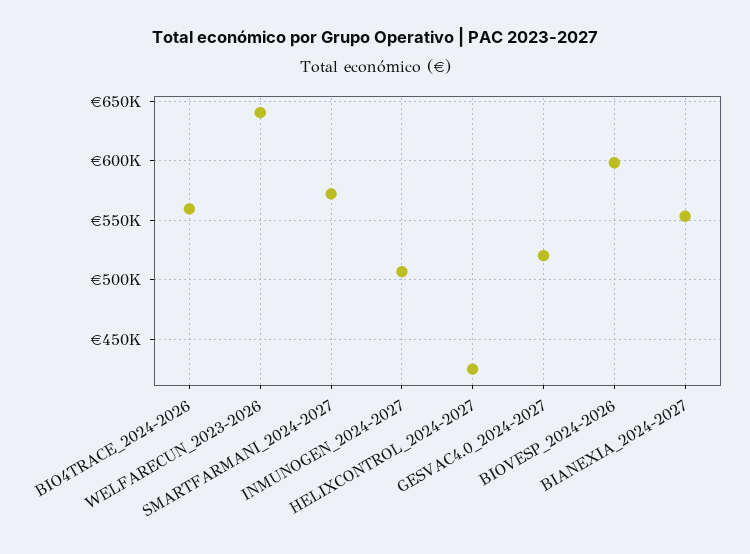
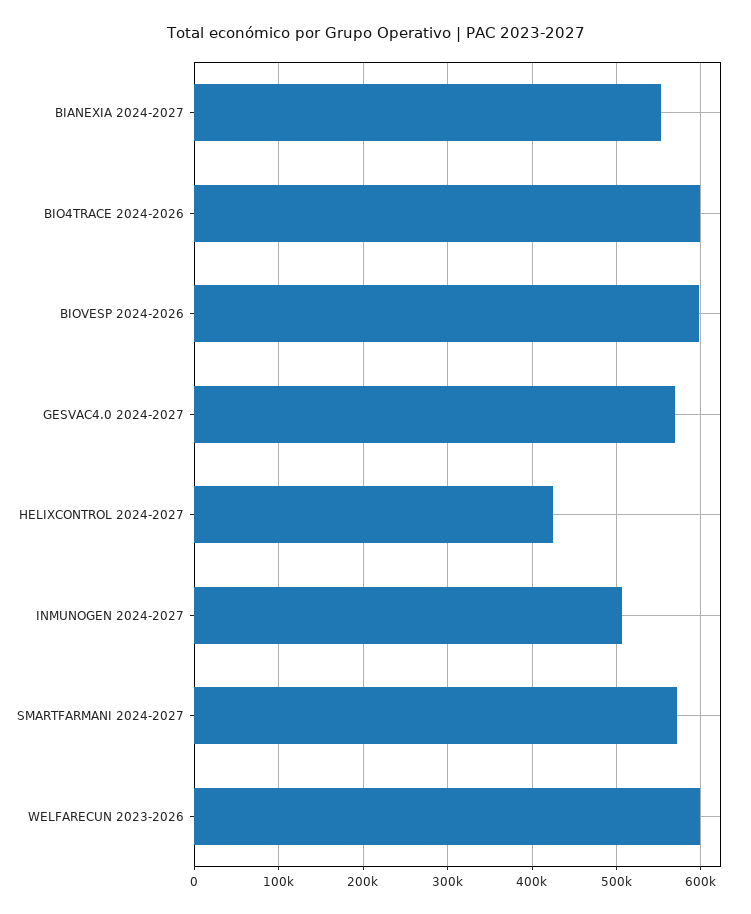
  {
-   "BIO4TRACE_2024-2026": 560000,
+   "BIO4TRACE_2024-2026": 600000,
-   "WELFARECUN_2023-2026": 640000,
+   "WELFARECUN_2023-2026": 600000,
    "SMARTFARMANI_2024-2027": 570000,
    "INMUNOGEN_2024-2027": 510000,
    "HELIXCONTROL_2024-2027": 420000,
-   "GESVAC4.0_2024-2027": 520000,
+   "GESVAC4.0_2024-2027": 570000,
    "BIOVESP_2024-2026": 600000,
    "BIANEXIA_2024-2027": 550000
  }

